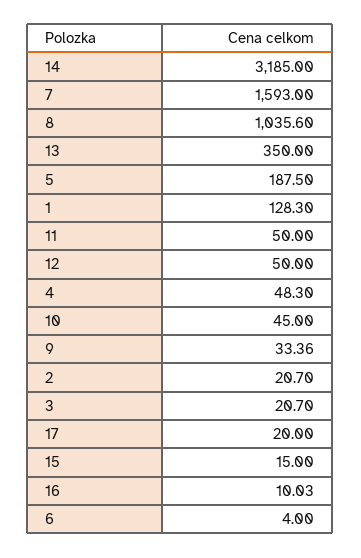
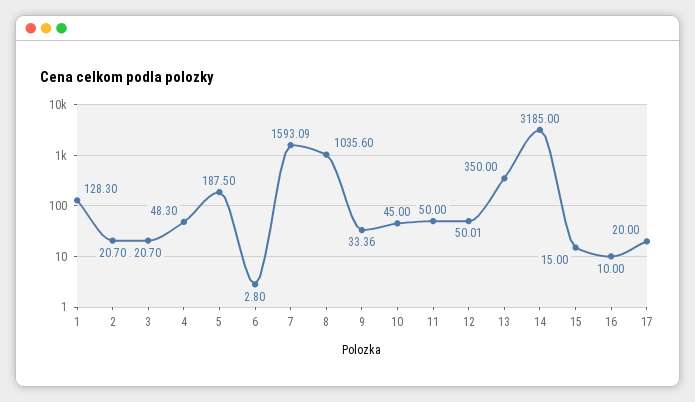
  {
    "14": 3185,
-   "7": 1593,
+   "7": 1593.09,
    "8": 1035.6,
    "13": 350,
    "5": 187.5,
    "1": 128.3,
    "11": 50,
-   "12": 50,
+   "12": 50.01,
    "4": 48.3,
    "10": 45,
    "9": 33.36,
    "2": 20.7,
    "3": 20.7,
    "17": 20,
    "15": 15,
-   "16": 10.03,
+   "16": 10,
-   "6": 4
+   "6": 2.8
  }

